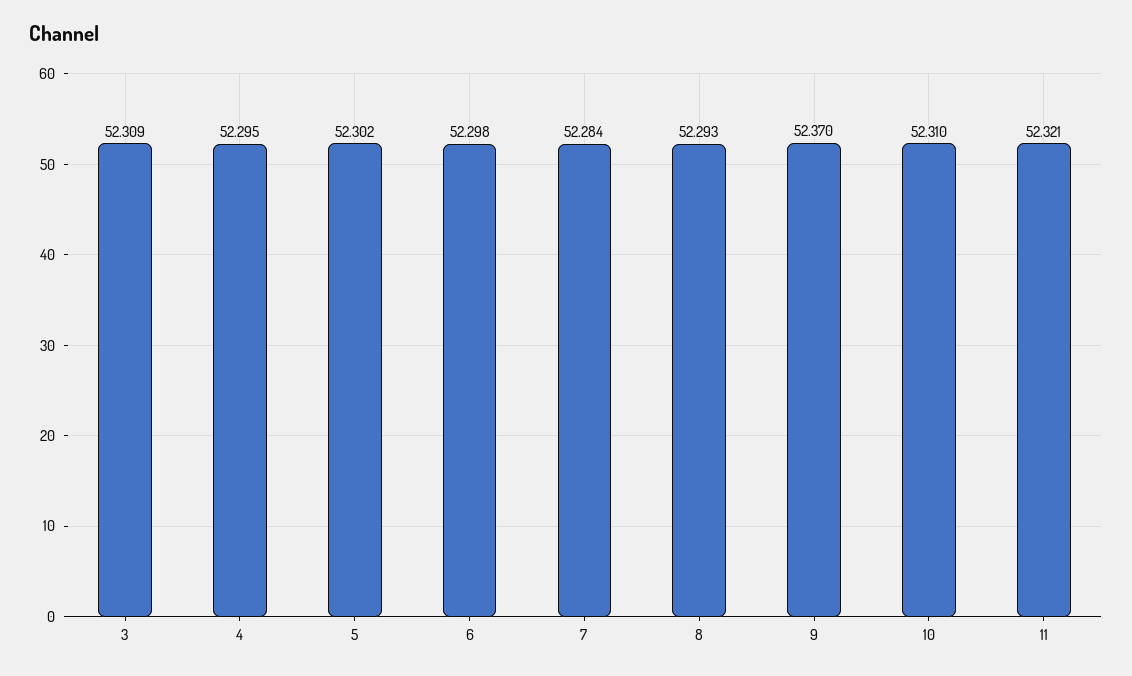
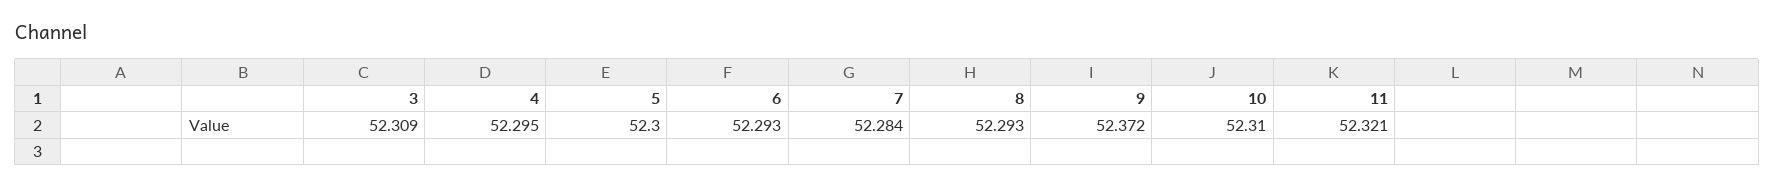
  {
    "3": 52.309,
    "4": 52.295,
-   "5": 52.302,
+   "5": 52.3,
-   "6": 52.298,
+   "6": 52.293,
    "7": 52.284,
    "8": 52.293,
-   "9": 52.37,
+   "9": 52.372,
    "10": 52.31,
    "11": 52.321
  }

